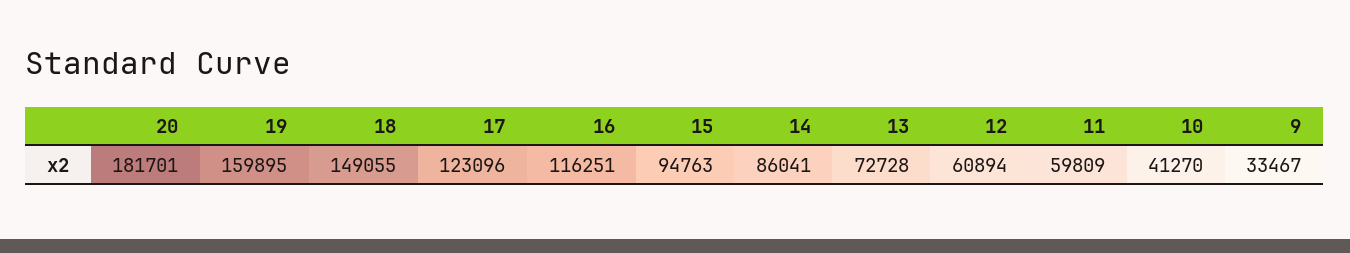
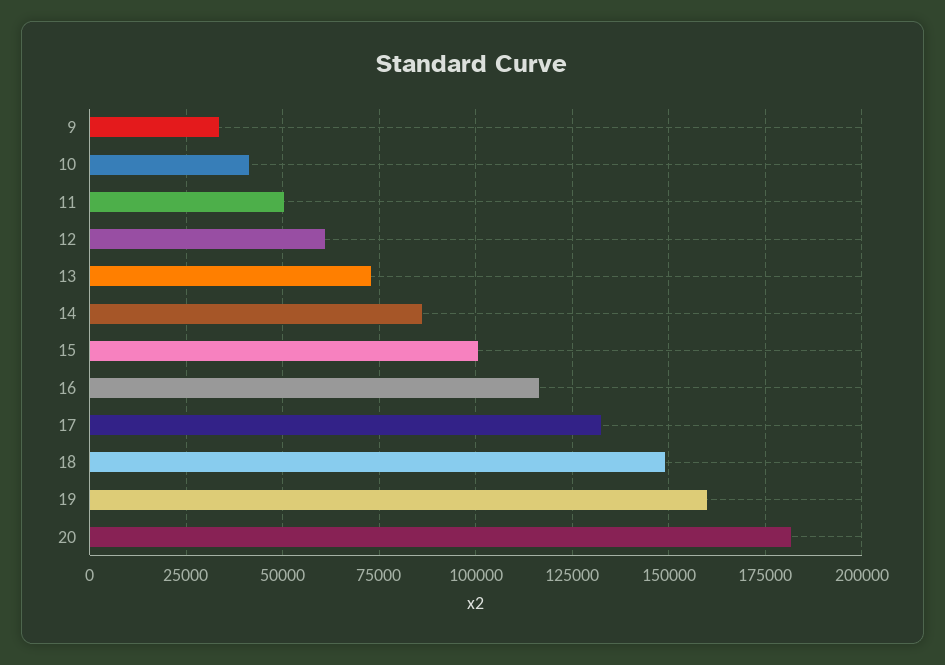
  {
    "20": 181701,
    "19": 159895,
    "18": 149055,
-   "17": 123096,
+   "17": 132500,
    "16": 116251,
-   "15": 94763,
+   "15": 100000,
    "14": 86041,
    "13": 72728,
    "12": 60894,
-   "11": 59809,
+   "11": 50000,
    "10": 41270,
    "9": 33467
  }

